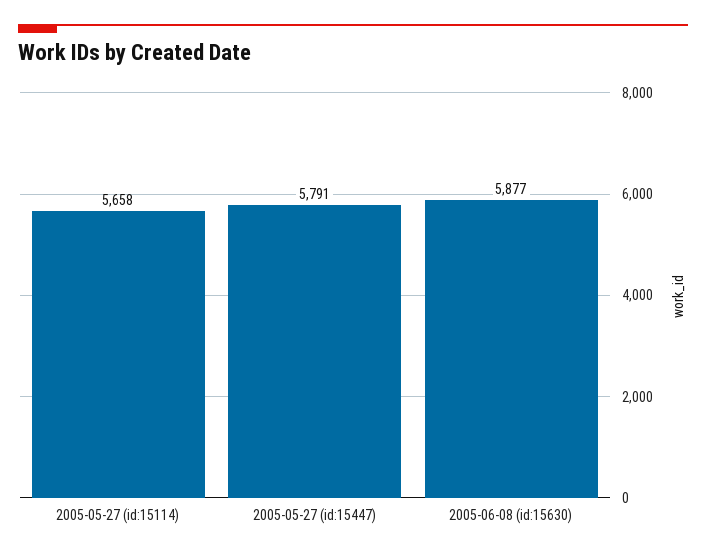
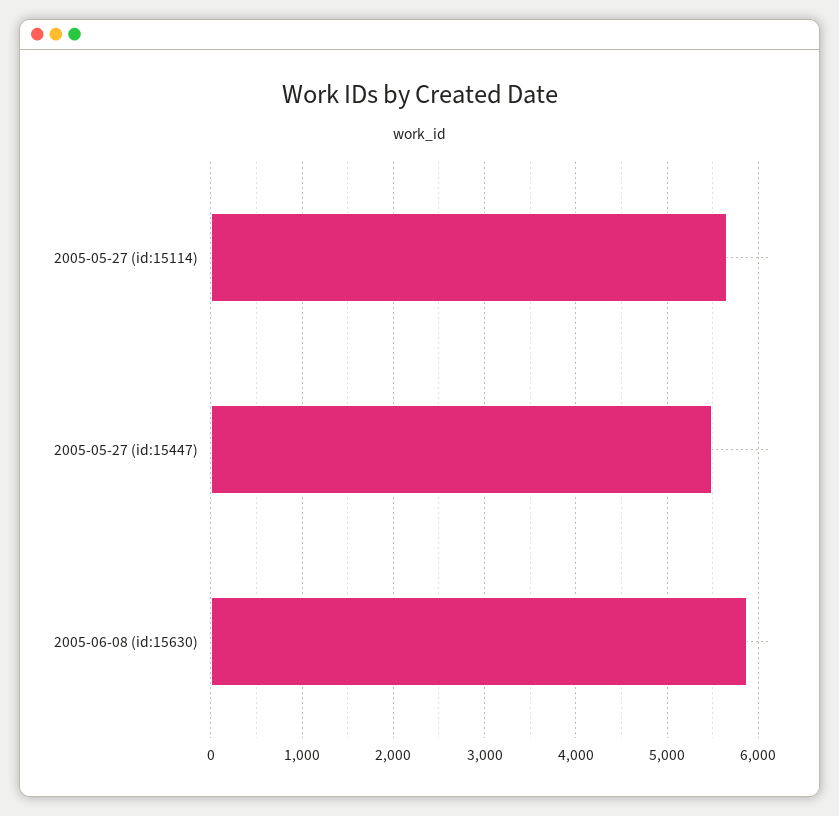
  {
    "2005-05-27 (id:15114)": 5658,
-   "2005-05-27 (id:15447)": 5791,
+   "2005-05-27 (id:15447)": 5500,
    "2005-06-08 (id:15630)": 5877
  }

